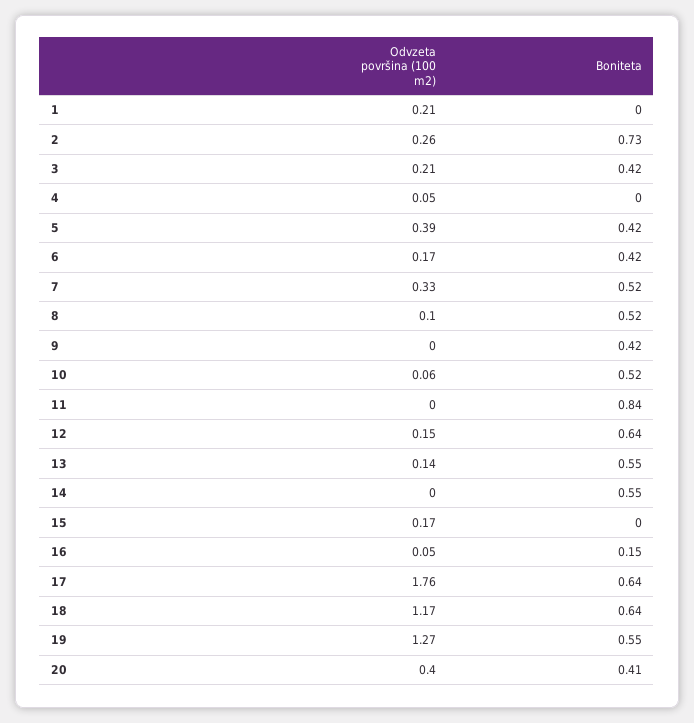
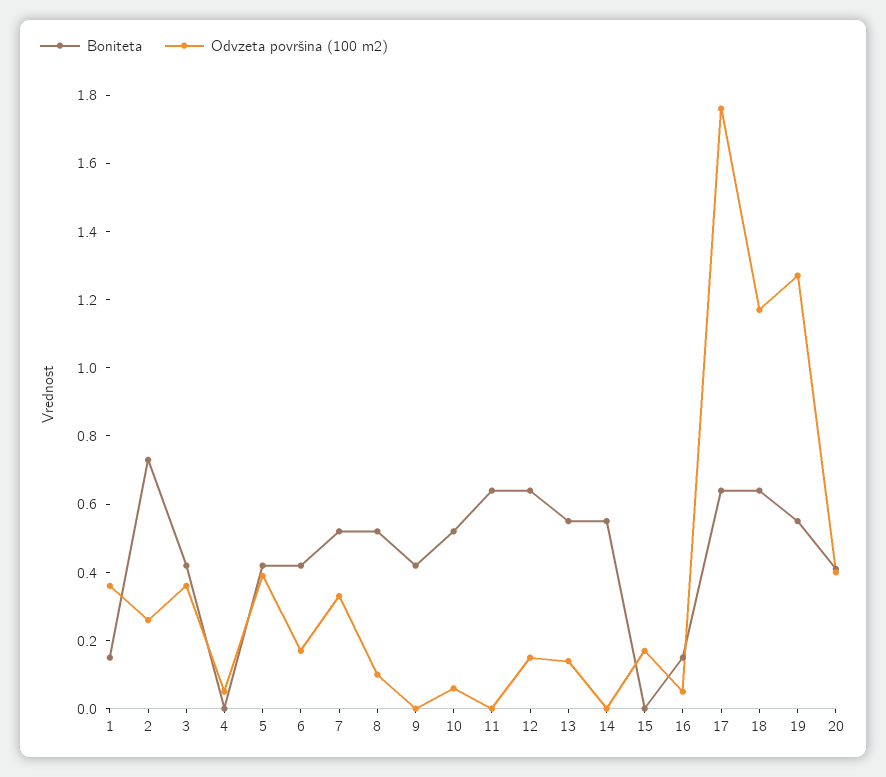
  {
    "Odvzeta površina (100 m2)": {
-     "1": 0.21,
+     "1": 0.35,
      "2": 0.26,
-     "3": 0.21,
+     "3": 0.35,
      "4": 0.05,
      "5": 0.39,
      "6": 0.17,
      "7": 0.33,
      "8": 0.1,
      "9": 0,
      "10": 0.06,
      "11": 0,
      "12": 0.15,
      "13": 0.14,
      "14": 0,
      "15": 0.17,
      "16": 0.05,
      "17": 1.76,
      "18": 1.17,
      "19": 1.27,
      "20": 0.4
    },
    "Boniteta": {
-     "1": 0,
+     "1": 0.15,
      "2": 0.73,
      "3": 0.42,
      "4": 0,
      "5": 0.42,
      "6": 0.42,
      "7": 0.52,
      "8": 0.52,
      "9": 0.42,
      "10": 0.52,
-     "11": 0.84,
+     "11": 0.65,
      "12": 0.64,
      "13": 0.55,
      "14": 0.55,
      "15": 0,
      "16": 0.15,
      "17": 0.64,
      "18": 0.64,
      "19": 0.55,
      "20": 0.41
    }
  }

